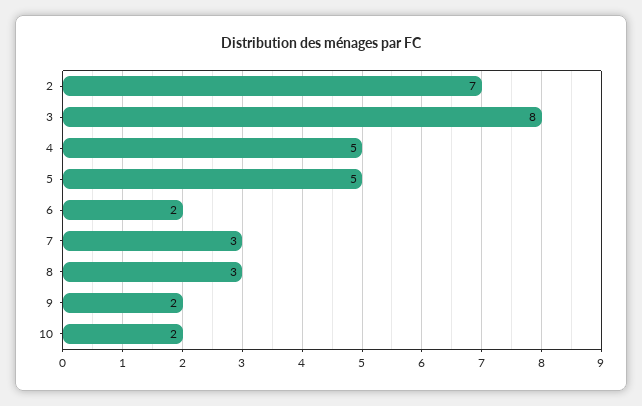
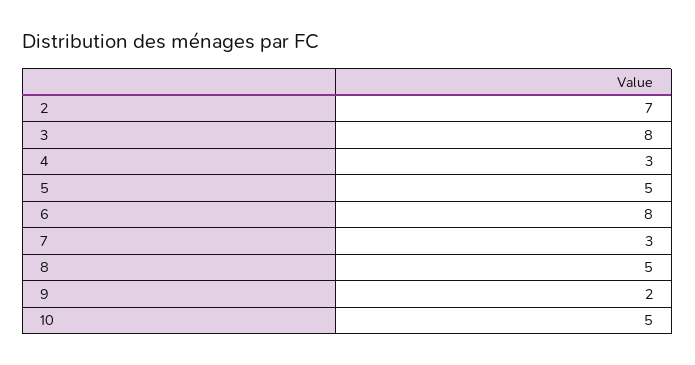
  {
    "2": 7,
    "3": 8,
-   "4": 5,
+   "4": 3,
    "5": 5,
-   "6": 2,
+   "6": 8,
    "7": 3,
-   "8": 3,
+   "8": 5,
    "9": 2,
-   "10": 2
+   "10": 5
  }

